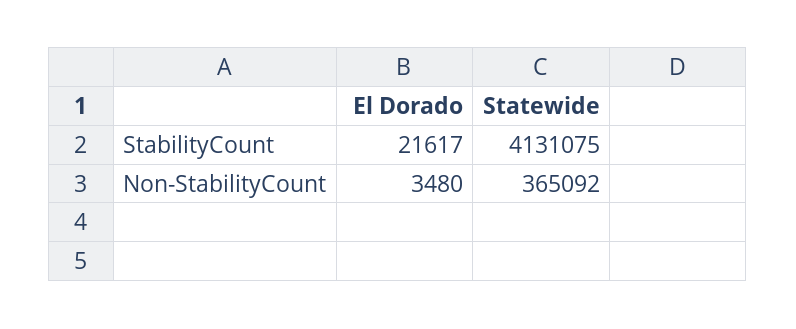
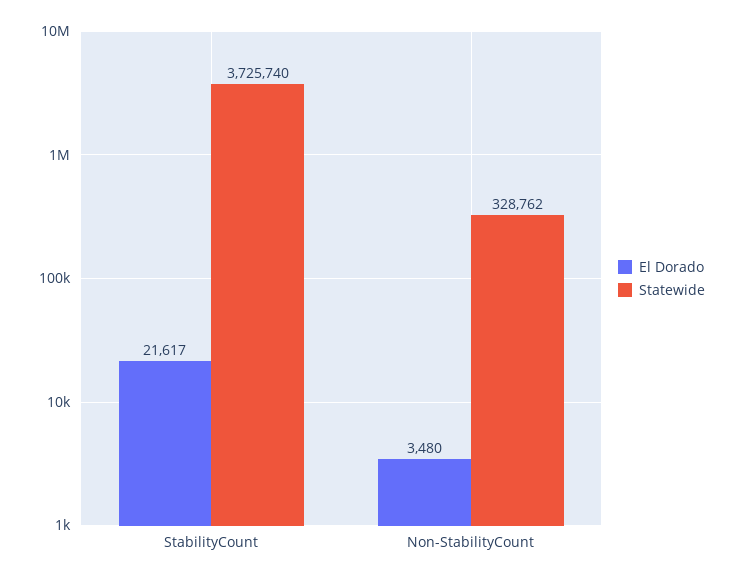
  {
    "El Dorado": {
      "StabilityCount": 21617,
      "Non-StabilityCount": 3480
    },
    "Statewide": {
-     "StabilityCount": 4131075,
+     "StabilityCount": 3725740,
-     "Non-StabilityCount": 365092
+     "Non-StabilityCount": 328762
    }
  }

